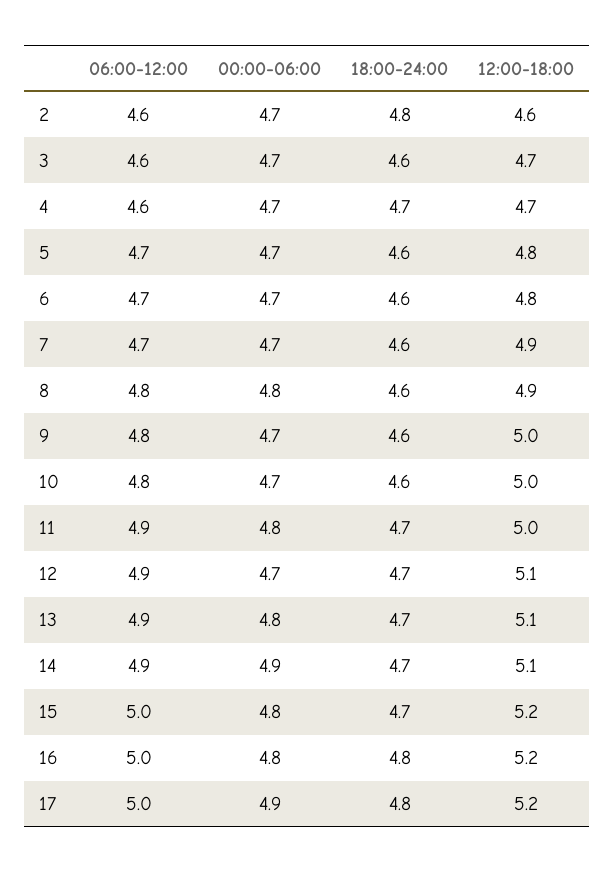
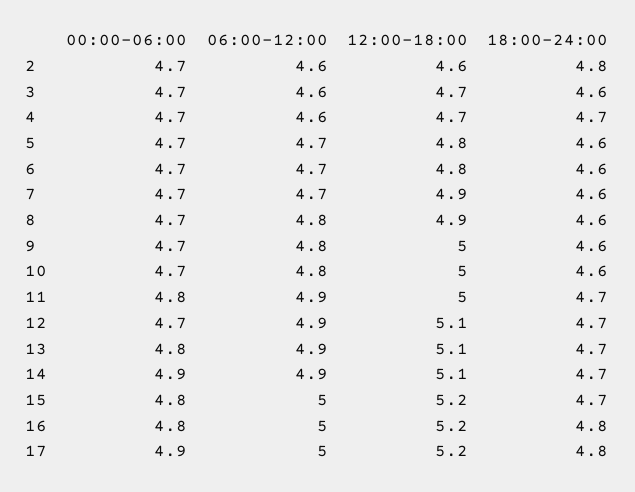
  {
    "06:00-12:00": {
      "2": 4.6,
      "3": 4.6,
      "4": 4.6,
      "5": 4.7,
      "6": 4.7,
      "7": 4.7,
      "8": 4.8,
      "9": 4.8,
      "10": 4.8,
      "11": 4.9,
      "12": 4.9,
      "13": 4.9,
      "14": 4.9,
      "15": 5,
      "16": 5,
      "17": 5
    },
    "00:00-06:00": {
      "2": 4.7,
      "3": 4.7,
      "4": 4.7,
      "5": 4.7,
      "6": 4.7,
      "7": 4.7,
-     "8": 4.8,
+     "8": 4.7,
      "9": 4.7,
      "10": 4.7,
      "11": 4.8,
      "12": 4.7,
      "13": 4.8,
      "14": 4.9,
      "15": 4.8,
      "16": 4.8,
      "17": 4.9
    },
    "18:00-24:00": {
      "2": 4.8,
      "3": 4.6,
      "4": 4.7,
      "5": 4.6,
      "6": 4.6,
      "7": 4.6,
      "8": 4.6,
      "9": 4.6,
      "10": 4.6,
      "11": 4.7,
      "12": 4.7,
      "13": 4.7,
      "14": 4.7,
      "15": 4.7,
      "16": 4.8,
      "17": 4.8
    },
    "12:00-18:00": {
      "2": 4.6,
      "3": 4.7,
      "4": 4.7,
      "5": 4.8,
      "6": 4.8,
      "7": 4.9,
      "8": 4.9,
      "9": 5,
      "10": 5,
      "11": 5,
      "12": 5.1,
      "13": 5.1,
      "14": 5.1,
      "15": 5.2,
      "16": 5.2,
      "17": 5.2
    }
  }

